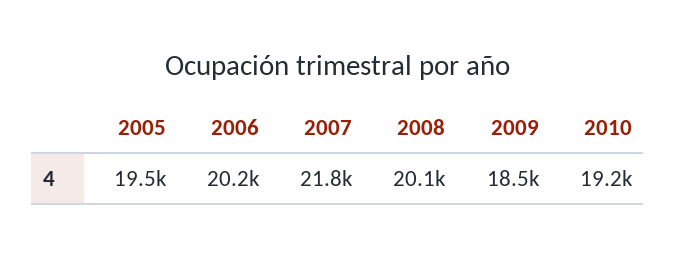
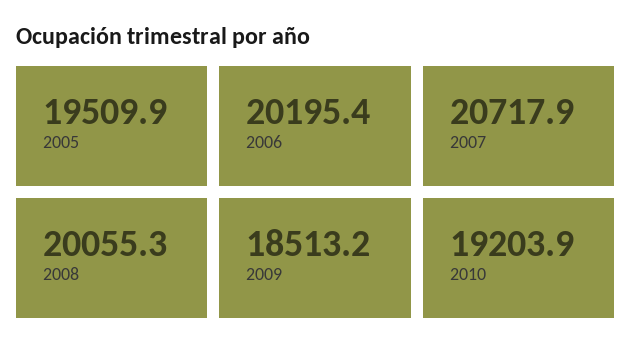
  {
    "2005": 19509.9,
    "2006": 20195.4,
-   "2007": 21800,
+   "2007": 20717.9,
    "2008": 20055.3,
    "2009": 18513.2,
    "2010": 19203.9
  }

